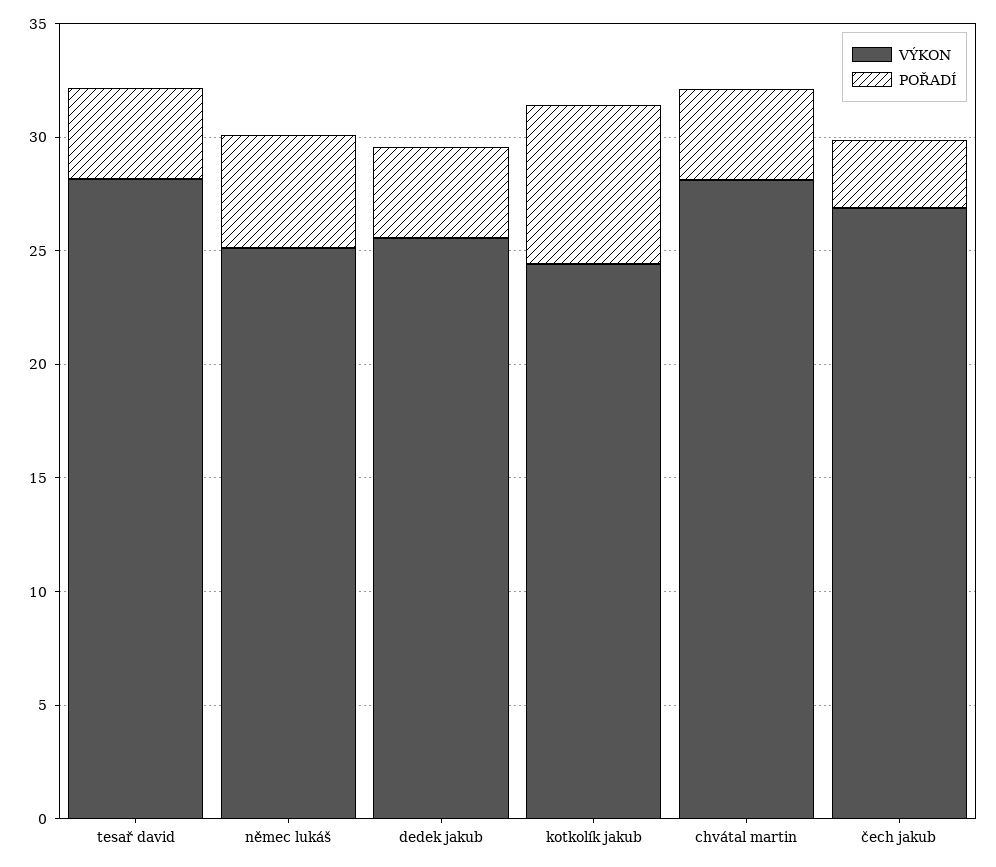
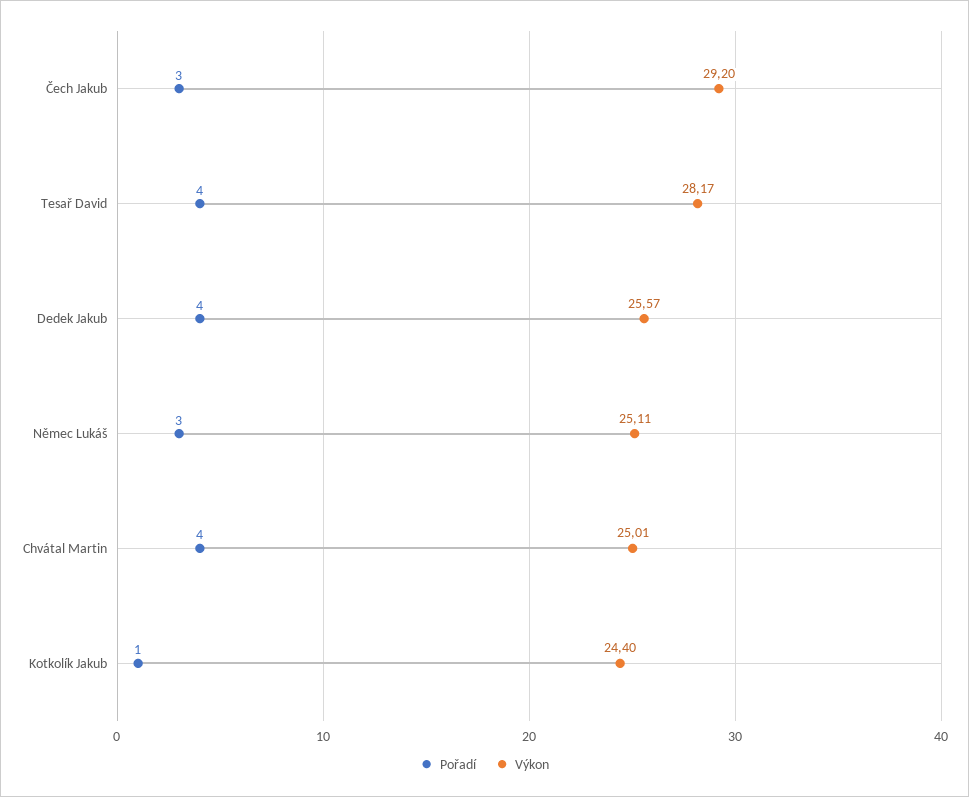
  {
    "VÝKON": {
      "tesař david": 28.17,
      "němec lukáš": 25.11,
      "dedek jakub": 25.57,
      "kotkolík jakub": 24.4,
-     "chvátal martin": 28,
+     "chvátal martin": 25.01,
-     "čech jakub": 27
+     "čech jakub": 29.2
    },
    "POŘADÍ": {
      "tesař david": 4,
-     "němec lukáš": 5,
+     "němec lukáš": 3,
      "dedek jakub": 4,
-     "kotkolík jakub": 7,
+     "kotkolík jakub": 1,
      "chvátal martin": 4,
      "čech jakub": 3
    }
  }

